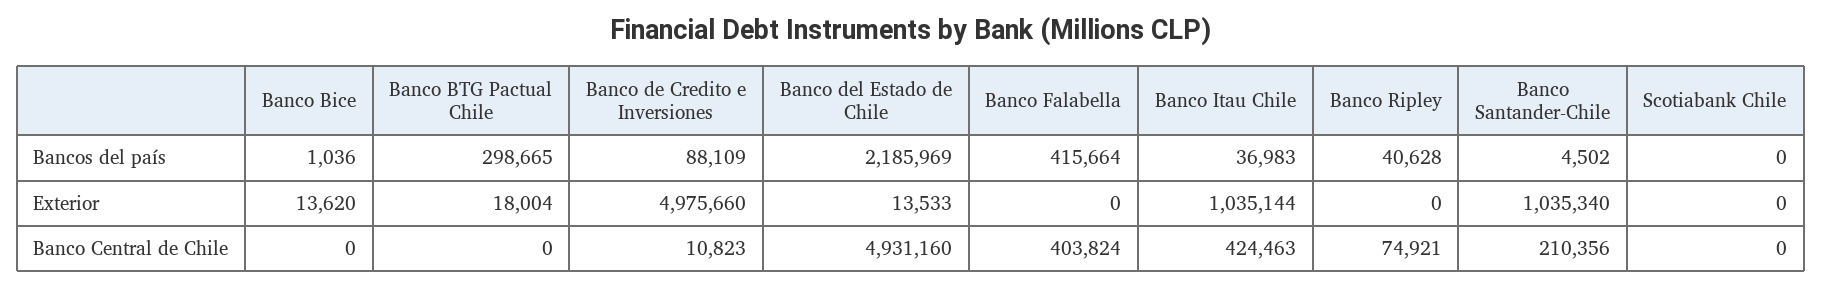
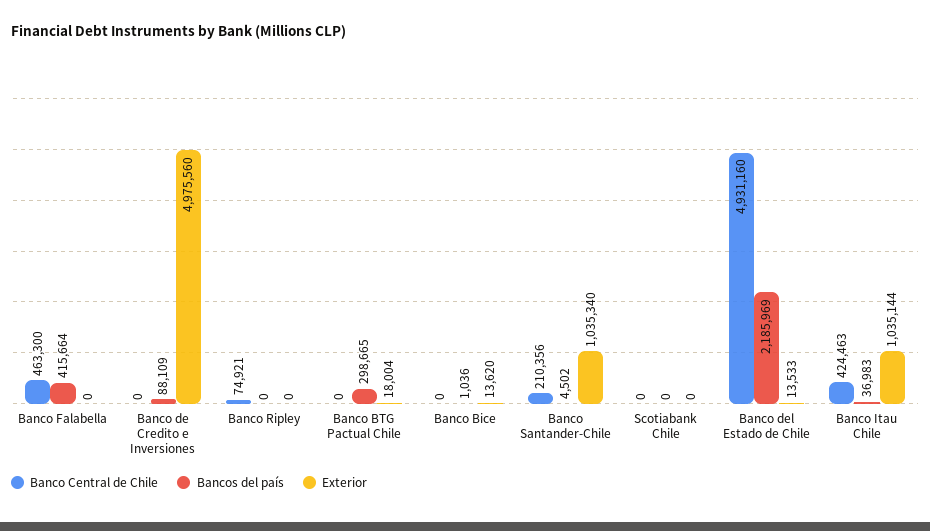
  {
    "Bancos del país": {
      "Banco Bice": 1036,
      "Banco BTG Pactual Chile": 298665,
      "Banco de Credito e Inversiones": 88109,
      "Banco del Estado de Chile": 2185969,
      "Banco Falabella": 415664,
      "Banco Itau Chile": 36983,
-     "Banco Ripley": 40628,
+     "Banco Ripley": 0,
      "Banco Santander-Chile": 4502,
      "Scotiabank Chile": 0
    },
    "Exterior": {
      "Banco Bice": 13620,
      "Banco BTG Pactual Chile": 18004,
-     "Banco de Credito e Inversiones": 4975660,
+     "Banco de Credito e Inversiones": 4975560,
      "Banco del Estado de Chile": 13533,
      "Banco Falabella": 0,
      "Banco Itau Chile": 1035144,
      "Banco Ripley": 0,
      "Banco Santander-Chile": 1035340,
      "Scotiabank Chile": 0
    },
    "Banco Central de Chile": {
      "Banco Bice": 0,
      "Banco BTG Pactual Chile": 0,
-     "Banco de Credito e Inversiones": 10823,
+     "Banco de Credito e Inversiones": 0,
      "Banco del Estado de Chile": 4931160,
-     "Banco Falabella": 403824,
+     "Banco Falabella": 463300,
      "Banco Itau Chile": 424463,
      "Banco Ripley": 74921,
      "Banco Santander-Chile": 210356,
      "Scotiabank Chile": 0
    }
  }

